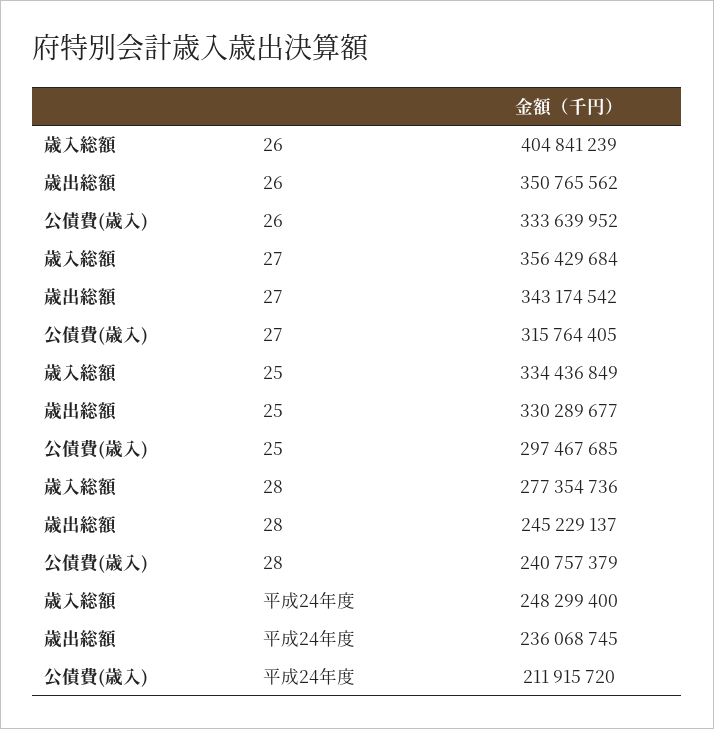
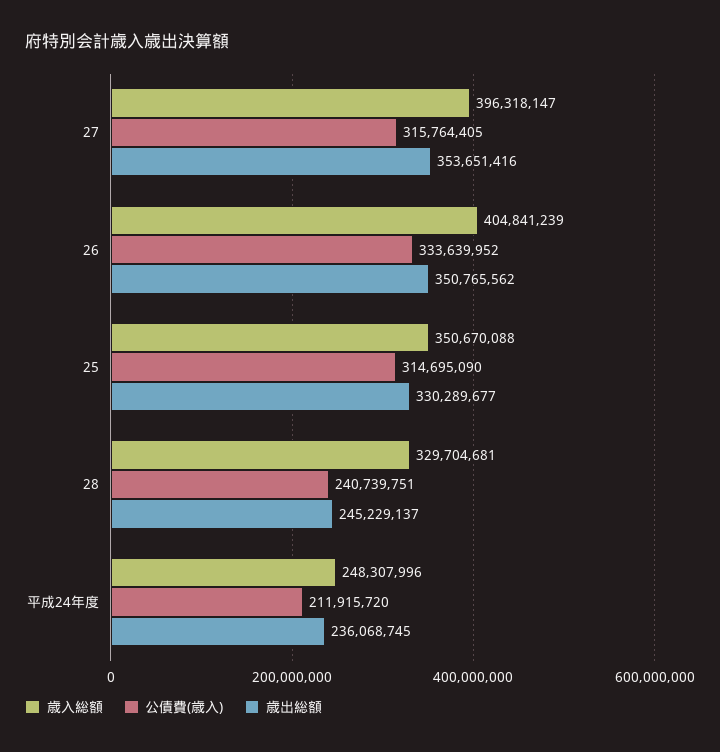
  {
    "歳入総額": {
      "26": 404841239,
-     "27": 356429684,
+     "27": 396318147,
-     "25": 334436849,
+     "25": 350670088,
-     "28": 277354736,
+     "28": 329704681,
-     "平成24年度": 248299400
+     "平成24年度": 248307996
    },
    "歳出総額": {
      "26": 350765562,
-     "27": 343174542,
+     "27": 353651416,
      "25": 330289677,
      "28": 245229137,
      "平成24年度": 236068745
    },
    "公債費(歳入)": {
      "26": 333639952,
      "27": 315764405,
-     "25": 297467685,
+     "25": 314695090,
-     "28": 240757379,
+     "28": 240739751,
      "平成24年度": 211915720
    }
  }

